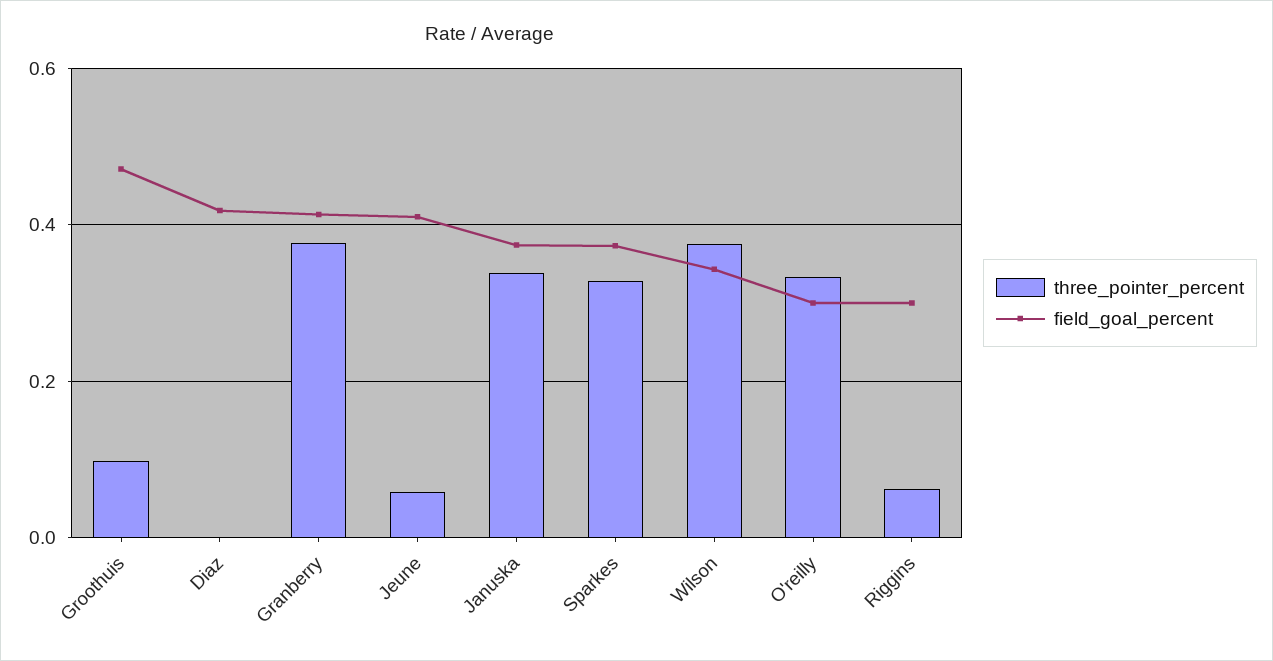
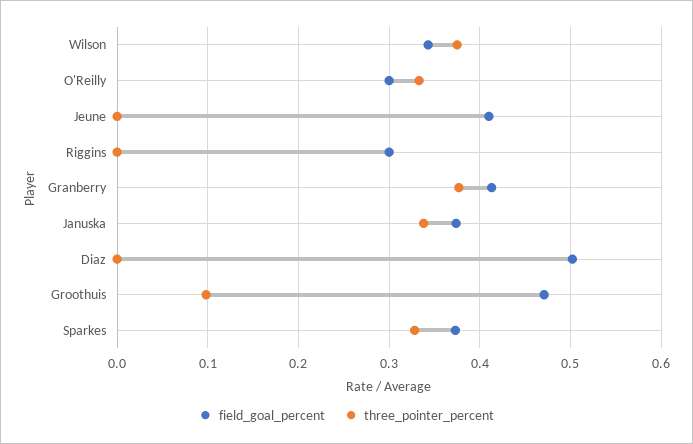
  {
    "three_pointer_percent": {
      "Groothuis": 0.1,
      "Diaz": 0,
      "Granberry": 0.38,
-     "Jeune": 0.06,
+     "Jeune": 0,
      "Januska": 0.34,
      "Sparkes": 0.33,
      "Wilson": 0.38,
      "O'reilly": 0.33,
-     "Riggins": 0.06
+     "Riggins": 0
    },
    "field_goal_percent": {
      "Groothuis": 0.47,
-     "Diaz": 0.42,
+     "Diaz": 0.5,
      "Granberry": 0.41,
      "Jeune": 0.41,
      "Januska": 0.37,
      "Sparkes": 0.37,
      "Wilson": 0.34,
      "O'reilly": 0.3,
      "Riggins": 0.3
    }
  }

